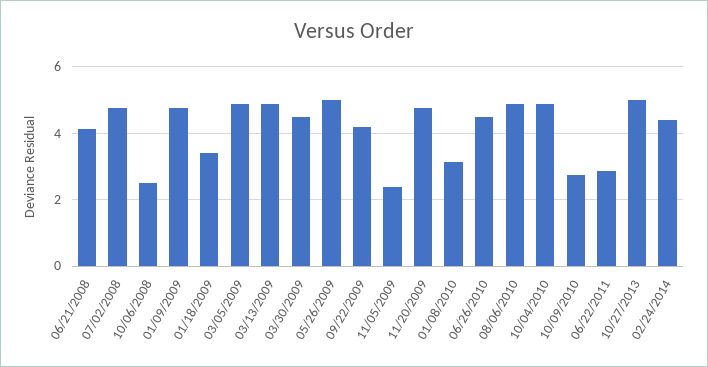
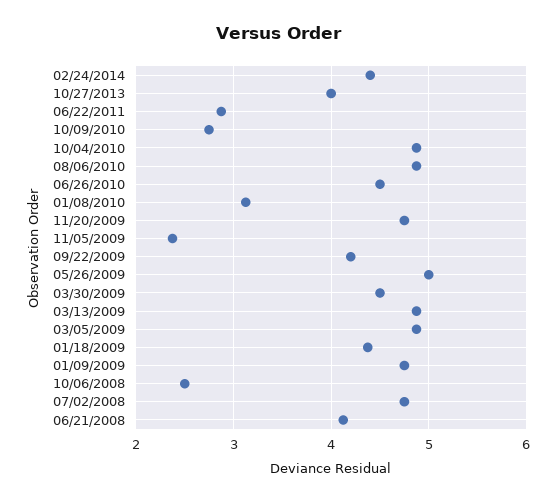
  {
    "06/21/2008": 4.1,
    "07/02/2008": 4.8,
    "10/06/2008": 2.5,
    "01/09/2009": 4.8,
-   "01/18/2009": 3.4,
+   "01/18/2009": 4.4,
    "03/05/2009": 4.9,
    "03/13/2009": 4.9,
    "03/30/2009": 4.5,
    "05/26/2009": 5,
    "09/22/2009": 4.2,
    "11/05/2009": 2.4,
    "11/20/2009": 4.8,
    "01/08/2010": 3.1,
    "06/26/2010": 4.5,
    "08/06/2010": 4.9,
    "10/04/2010": 4.9,
    "10/09/2010": 2.8,
    "06/22/2011": 2.9,
-   "10/27/2013": 5,
+   "10/27/2013": 4,
    "02/24/2014": 4.4
  }

